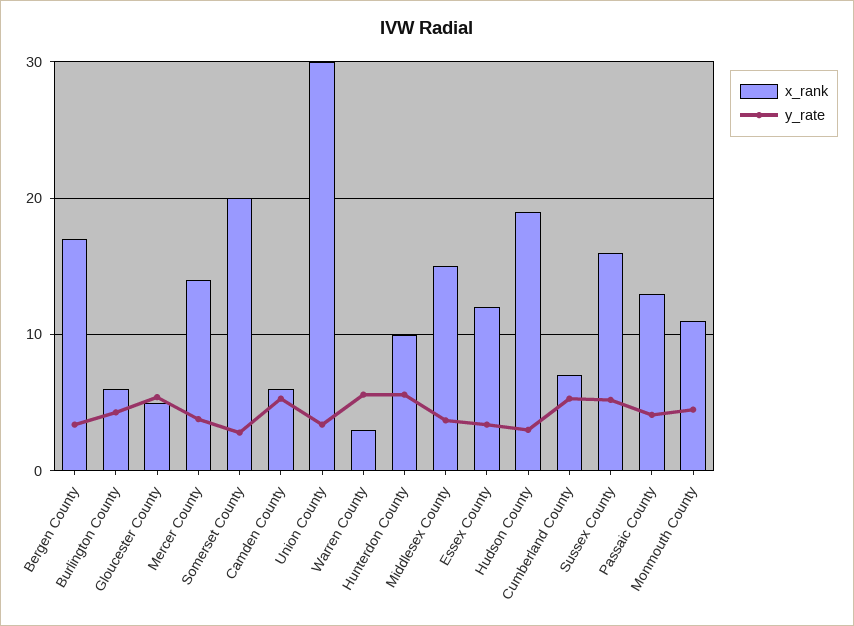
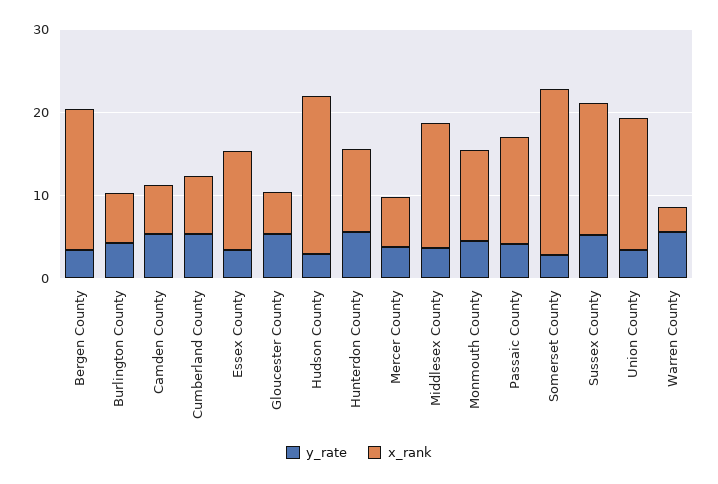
  {
    "x_rank": {
      "Bergen County": 17,
      "Burlington County": 6,
      "Gloucester County": 5,
-     "Mercer County": 14,
+     "Mercer County": 6,
      "Somerset County": 20,
      "Camden County": 6,
-     "Union County": 30,
+     "Union County": 16,
      "Warren County": 3,
      "Hunterdon County": 10,
      "Middlesex County": 15,
      "Essex County": 12,
      "Hudson County": 19,
      "Cumberland County": 7,
      "Sussex County": 16,
      "Passaic County": 13,
      "Monmouth County": 11
    },
    "y_rate": {
      "Bergen County": 3,
      "Burlington County": 4,
      "Gloucester County": 5,
      "Mercer County": 4,
      "Somerset County": 3,
      "Camden County": 5,
      "Union County": 3,
      "Warren County": 6,
      "Hunterdon County": 6,
      "Middlesex County": 4,
      "Essex County": 3,
      "Hudson County": 3,
      "Cumberland County": 5,
      "Sussex County": 5,
      "Passaic County": 4,
      "Monmouth County": 5
    }
  }

